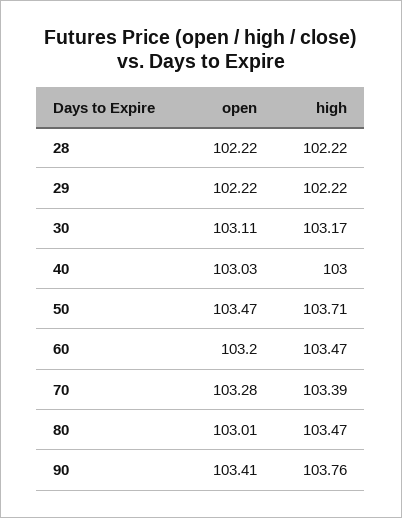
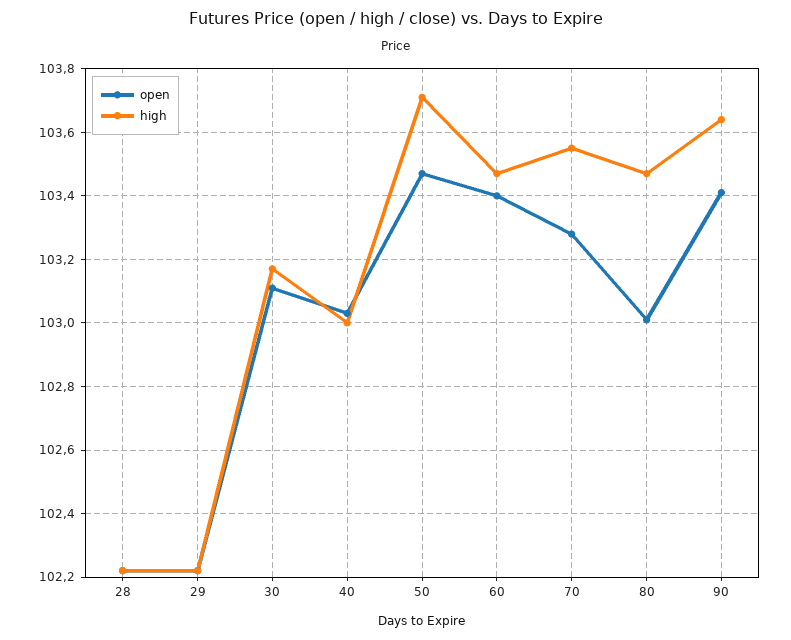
  {
    "open": {
      "28": 102.22,
      "29": 102.22,
      "30": 103.11,
      "40": 103.03,
      "50": 103.47,
-     "60": 103.2,
+     "60": 103.4,
      "70": 103.28,
      "80": 103.01,
      "90": 103.41
    },
    "high": {
      "28": 102.22,
      "29": 102.22,
      "30": 103.17,
      "40": 103,
      "50": 103.71,
      "60": 103.47,
-     "70": 103.39,
+     "70": 103.55,
      "80": 103.47,
-     "90": 103.76
+     "90": 103.65
    }
  }

